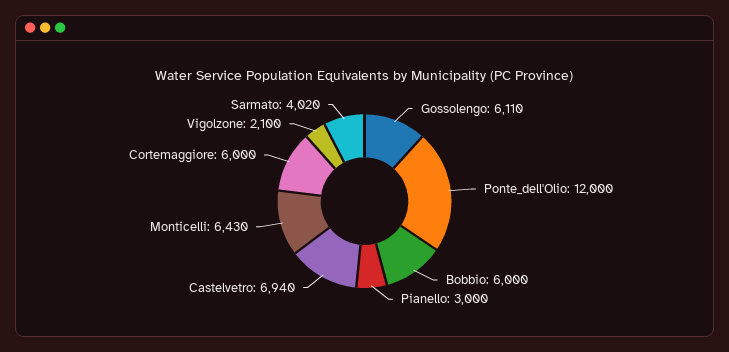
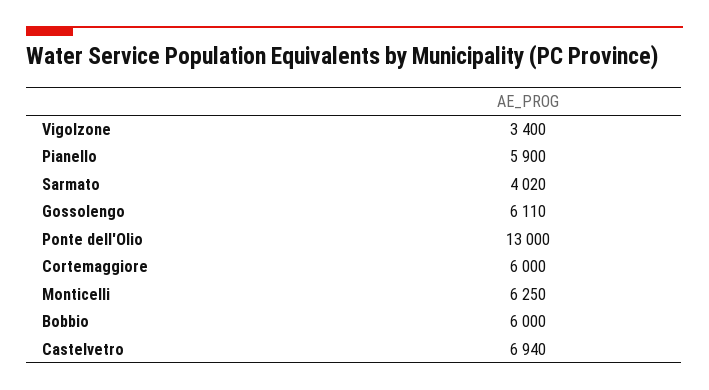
  {
    "Gossolengo": 6110,
-   "Ponte_dell'Olio": 12000,
+   "Ponte_dell'Olio": 13000,
    "Bobbio": 6000,
-   "Pianello": 3000,
+   "Pianello": 5900,
    "Castelvetro": 6940,
-   "Monticelli": 6430,
+   "Monticelli": 6250,
    "Cortemaggiore": 6000,
-   "Vigolzone": 2100,
+   "Vigolzone": 3400,
    "Sarmato": 4020
  }

